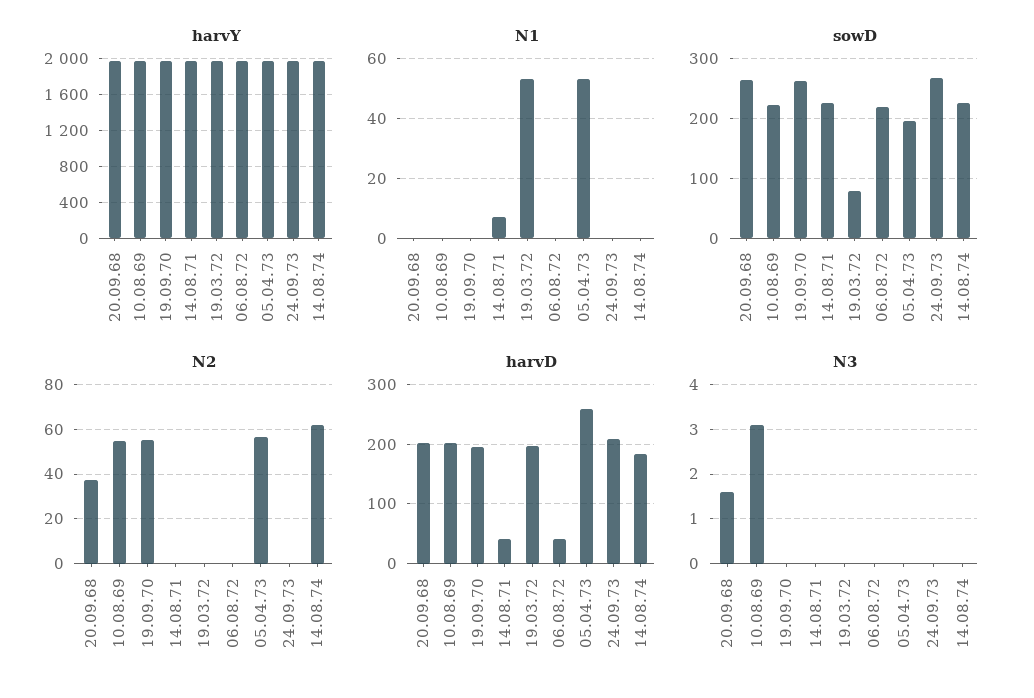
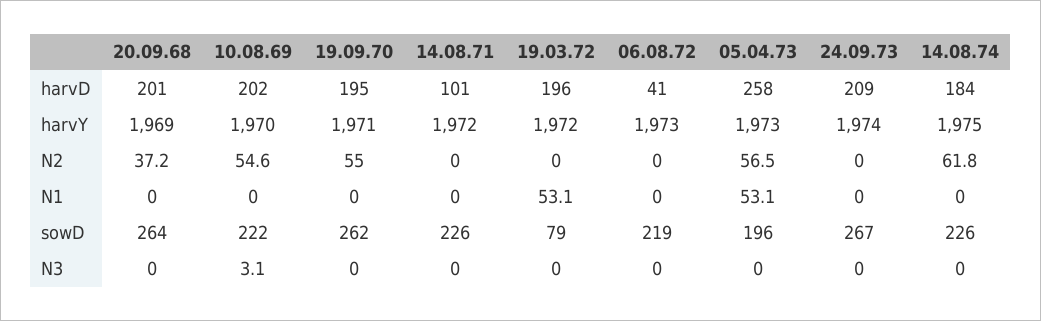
  {
    "harvY": {
      "20.09.68": 1969,
      "10.08.69": 1970,
      "19.09.70": 1971,
      "14.08.71": 1972,
      "19.03.72": 1972,
      "06.08.72": 1973,
      "05.04.73": 1973,
      "24.09.73": 1974,
      "14.08.74": 1975
    },
    "N1": {
      "20.09.68": 0,
      "10.08.69": 0,
      "19.09.70": 0,
-     "14.08.71": 7.5,
+     "14.08.71": 0,
      "19.03.72": 53.1,
      "06.08.72": 0,
      "05.04.73": 53.1,
      "24.09.73": 0,
      "14.08.74": 0
    },
    "sowD": {
      "20.09.68": 264,
      "10.08.69": 222,
      "19.09.70": 262,
      "14.08.71": 226,
      "19.03.72": 79,
      "06.08.72": 219,
      "05.04.73": 196,
      "24.09.73": 267,
      "14.08.74": 226
    },
    "N2": {
      "20.09.68": 37.2,
      "10.08.69": 54.6,
      "19.09.70": 55,
      "14.08.71": 0,
      "19.03.72": 0,
      "06.08.72": 0,
      "05.04.73": 56.5,
      "24.09.73": 0,
      "14.08.74": 61.8
    },
    "harvD": {
      "20.09.68": 201,
      "10.08.69": 202,
      "19.09.70": 195,
-     "14.08.71": 40,
+     "14.08.71": 101,
      "19.03.72": 196,
      "06.08.72": 41,
      "05.04.73": 258,
      "24.09.73": 209,
      "14.08.74": 184
    },
    "N3": {
-     "20.09.68": 1.5,
+     "20.09.68": 0,
      "10.08.69": 3.1,
      "19.09.70": 0,
      "14.08.71": 0,
      "19.03.72": 0,
      "06.08.72": 0,
      "05.04.73": 0,
      "24.09.73": 0,
      "14.08.74": 0
    }
  }

